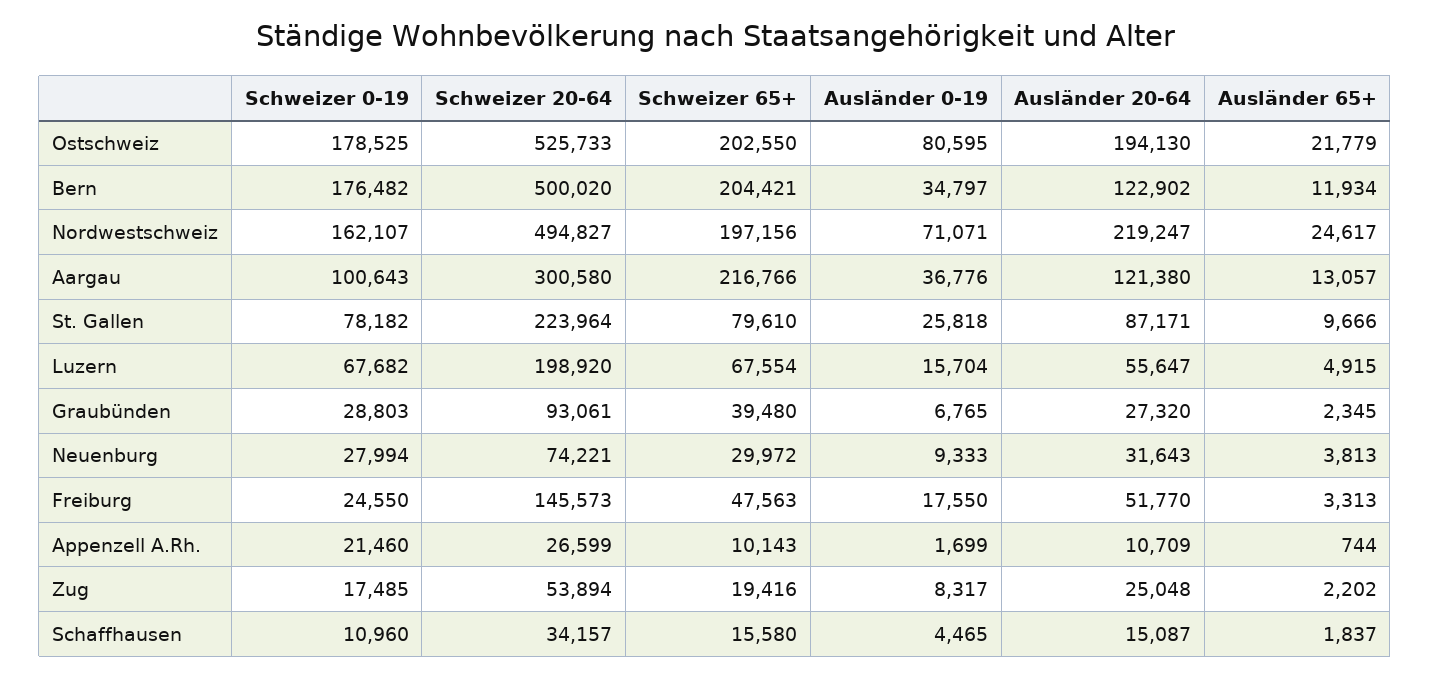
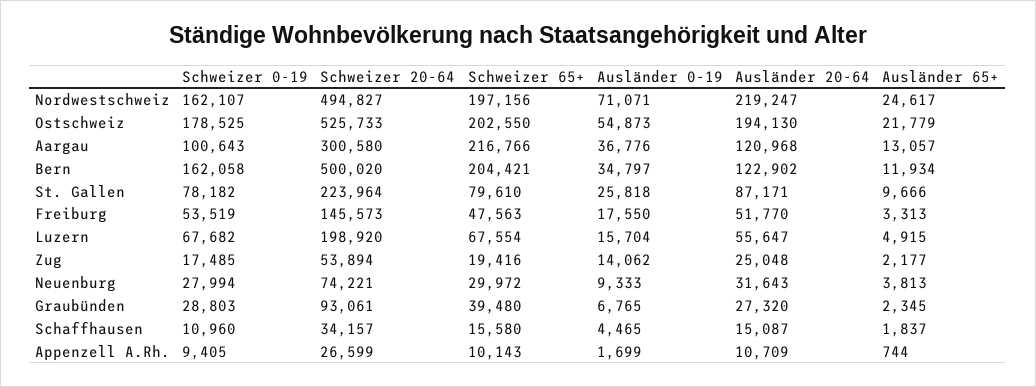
  {
    "Schweizer 0-19": {
      "Ostschweiz": 178525,
-     "Bern": 176482,
+     "Bern": 162058,
      "Nordwestschweiz": 162107,
      "Aargau": 100643,
      "St. Gallen": 78182,
      "Luzern": 67682,
      "Graubünden": 28803,
      "Neuenburg": 27994,
-     "Freiburg": 24550,
+     "Freiburg": 53519,
-     "Appenzell A.Rh.": 21460,
+     "Appenzell A.Rh.": 9405,
      "Zug": 17485,
      "Schaffhausen": 10960
    },
    "Schweizer 20-64": {
      "Ostschweiz": 525733,
      "Bern": 500020,
      "Nordwestschweiz": 494827,
      "Aargau": 300580,
      "St. Gallen": 223964,
      "Luzern": 198920,
      "Graubünden": 93061,
      "Neuenburg": 74221,
      "Freiburg": 145573,
      "Appenzell A.Rh.": 26599,
      "Zug": 53894,
      "Schaffhausen": 34157
    },
    "Schweizer 65+": {
      "Ostschweiz": 202550,
      "Bern": 204421,
      "Nordwestschweiz": 197156,
      "Aargau": 216766,
      "St. Gallen": 79610,
      "Luzern": 67554,
      "Graubünden": 39480,
      "Neuenburg": 29972,
      "Freiburg": 47563,
      "Appenzell A.Rh.": 10143,
      "Zug": 19416,
      "Schaffhausen": 15580
    },
    "Ausländer 0-19": {
-     "Ostschweiz": 80595,
+     "Ostschweiz": 54873,
      "Bern": 34797,
      "Nordwestschweiz": 71071,
      "Aargau": 36776,
      "St. Gallen": 25818,
      "Luzern": 15704,
      "Graubünden": 6765,
      "Neuenburg": 9333,
      "Freiburg": 17550,
      "Appenzell A.Rh.": 1699,
-     "Zug": 8317,
+     "Zug": 14062,
      "Schaffhausen": 4465
    },
    "Ausländer 20-64": {
      "Ostschweiz": 194130,
      "Bern": 122902,
      "Nordwestschweiz": 219247,
-     "Aargau": 121380,
+     "Aargau": 120968,
      "St. Gallen": 87171,
      "Luzern": 55647,
      "Graubünden": 27320,
      "Neuenburg": 31643,
      "Freiburg": 51770,
      "Appenzell A.Rh.": 10709,
      "Zug": 25048,
      "Schaffhausen": 15087
    },
    "Ausländer 65+": {
      "Ostschweiz": 21779,
      "Bern": 11934,
      "Nordwestschweiz": 24617,
      "Aargau": 13057,
      "St. Gallen": 9666,
      "Luzern": 4915,
      "Graubünden": 2345,
      "Neuenburg": 3813,
      "Freiburg": 3313,
      "Appenzell A.Rh.": 744,
-     "Zug": 2202,
+     "Zug": 2177,
      "Schaffhausen": 1837
    }
  }

